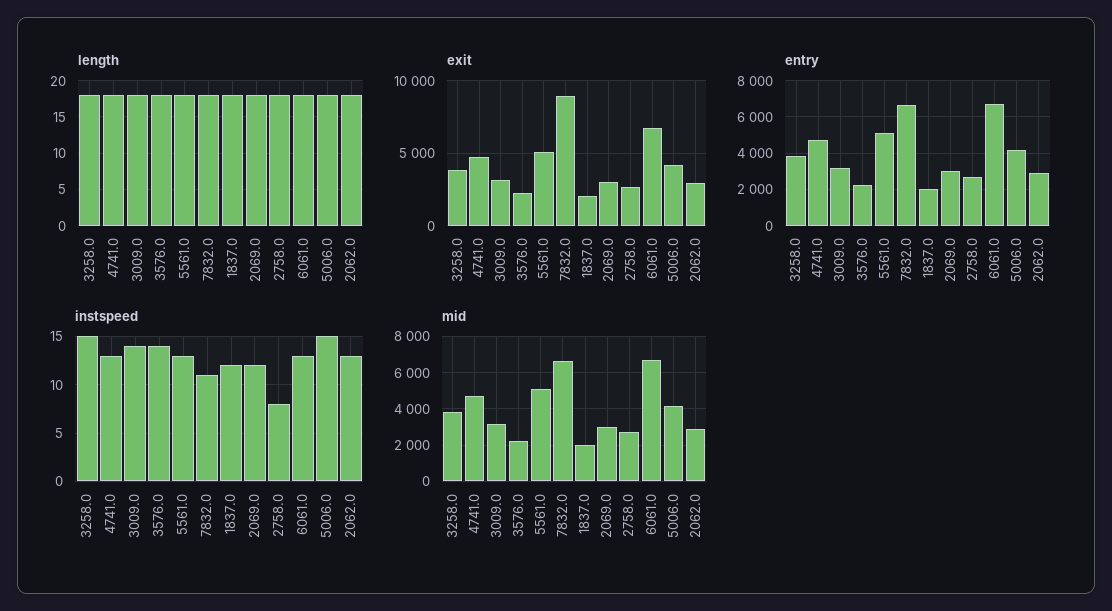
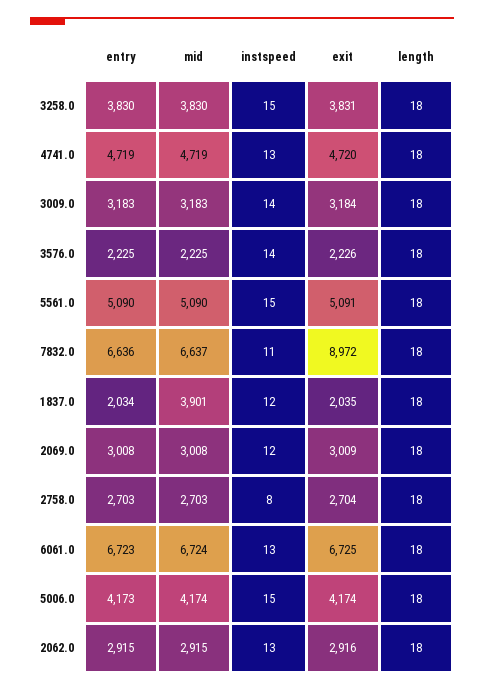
  {
    "length": {
      "3258.0": 18,
      "4741.0": 18,
      "3009.0": 18,
      "3576.0": 18,
      "5561.0": 18,
      "7832.0": 18,
      "1837.0": 18,
      "2069.0": 18,
      "2758.0": 18,
      "6061.0": 18,
      "5006.0": 18,
      "2062.0": 18
    },
    "exit": {
      "3258.0": 3831,
      "4741.0": 4720,
      "3009.0": 3184,
      "3576.0": 2226,
      "5561.0": 5091,
      "7832.0": 8972,
      "1837.0": 2035,
      "2069.0": 3009,
      "2758.0": 2704,
      "6061.0": 6725,
      "5006.0": 4174,
      "2062.0": 2916
    },
    "entry": {
      "3258.0": 3830,
      "4741.0": 4719,
      "3009.0": 3183,
      "3576.0": 2225,
      "5561.0": 5090,
      "7832.0": 6636,
      "1837.0": 2034,
      "2069.0": 3008,
      "2758.0": 2703,
      "6061.0": 6723,
      "5006.0": 4173,
      "2062.0": 2915
    },
    "instspeed": {
      "3258.0": 15,
      "4741.0": 13,
      "3009.0": 14,
      "3576.0": 14,
-     "5561.0": 13,
+     "5561.0": 15,
      "7832.0": 11,
      "1837.0": 12,
      "2069.0": 12,
      "2758.0": 8,
      "6061.0": 13,
      "5006.0": 15,
      "2062.0": 13
    },
    "mid": {
      "3258.0": 3830,
      "4741.0": 4719,
      "3009.0": 3183,
      "3576.0": 2225,
      "5561.0": 5090,
      "7832.0": 6637,
-     "1837.0": 2000,
+     "1837.0": 3901,
      "2069.0": 3008,
      "2758.0": 2703,
      "6061.0": 6724,
      "5006.0": 4174,
      "2062.0": 2915
    }
  }

